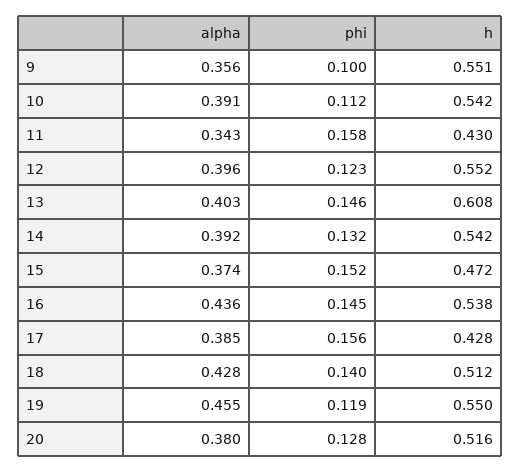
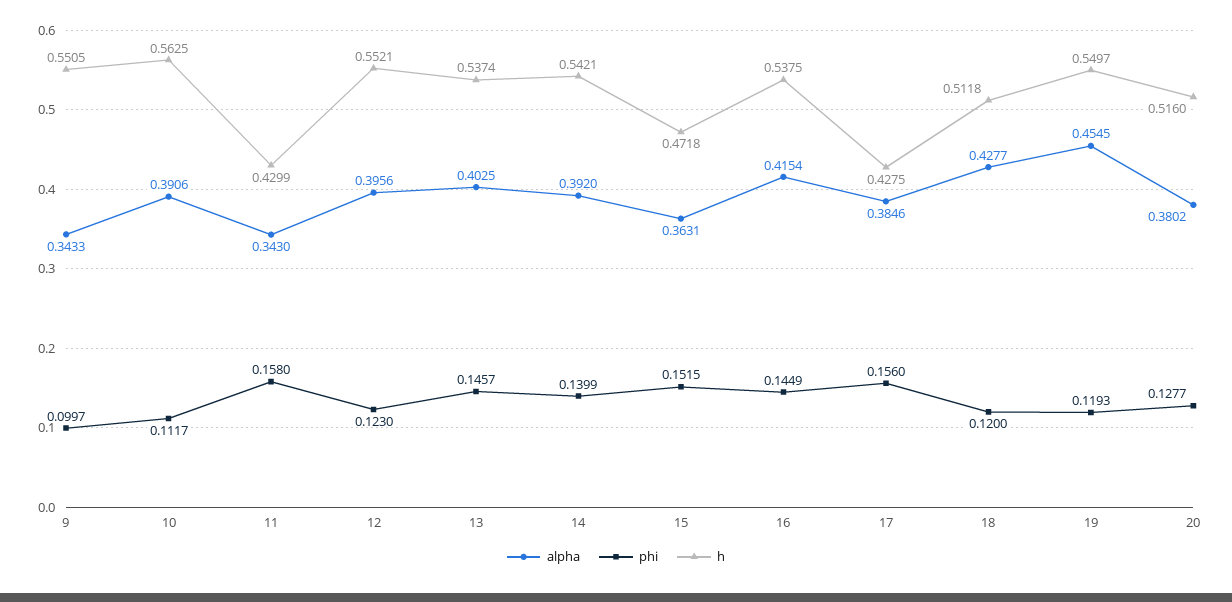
  {
    "alpha": {
-     "9": 0.356,
+     "9": 0.3433,
      "10": 0.3906,
      "11": 0.343,
      "12": 0.3956,
      "13": 0.4025,
      "14": 0.392,
-     "15": 0.374,
+     "15": 0.3631,
-     "16": 0.436,
+     "16": 0.4154,
      "17": 0.3846,
      "18": 0.4277,
      "19": 0.4545,
      "20": 0.3802
    },
    "phi": {
      "9": 0.0997,
      "10": 0.1117,
      "11": 0.158,
      "12": 0.123,
      "13": 0.1457,
-     "14": 0.132,
+     "14": 0.1399,
      "15": 0.1515,
      "16": 0.1449,
      "17": 0.156,
-     "18": 0.14,
+     "18": 0.12,
      "19": 0.1193,
      "20": 0.1277
    },
    "h": {
      "9": 0.5505,
-     "10": 0.542,
+     "10": 0.5625,
      "11": 0.4299,
      "12": 0.5521,
-     "13": 0.608,
+     "13": 0.5374,
      "14": 0.5421,
      "15": 0.4718,
      "16": 0.5375,
      "17": 0.4275,
      "18": 0.5118,
      "19": 0.5497,
      "20": 0.516
    }
  }

